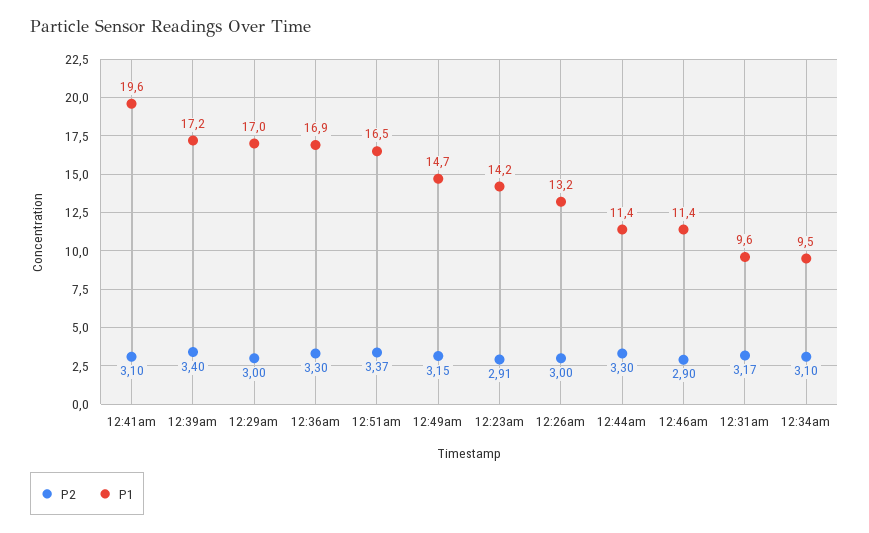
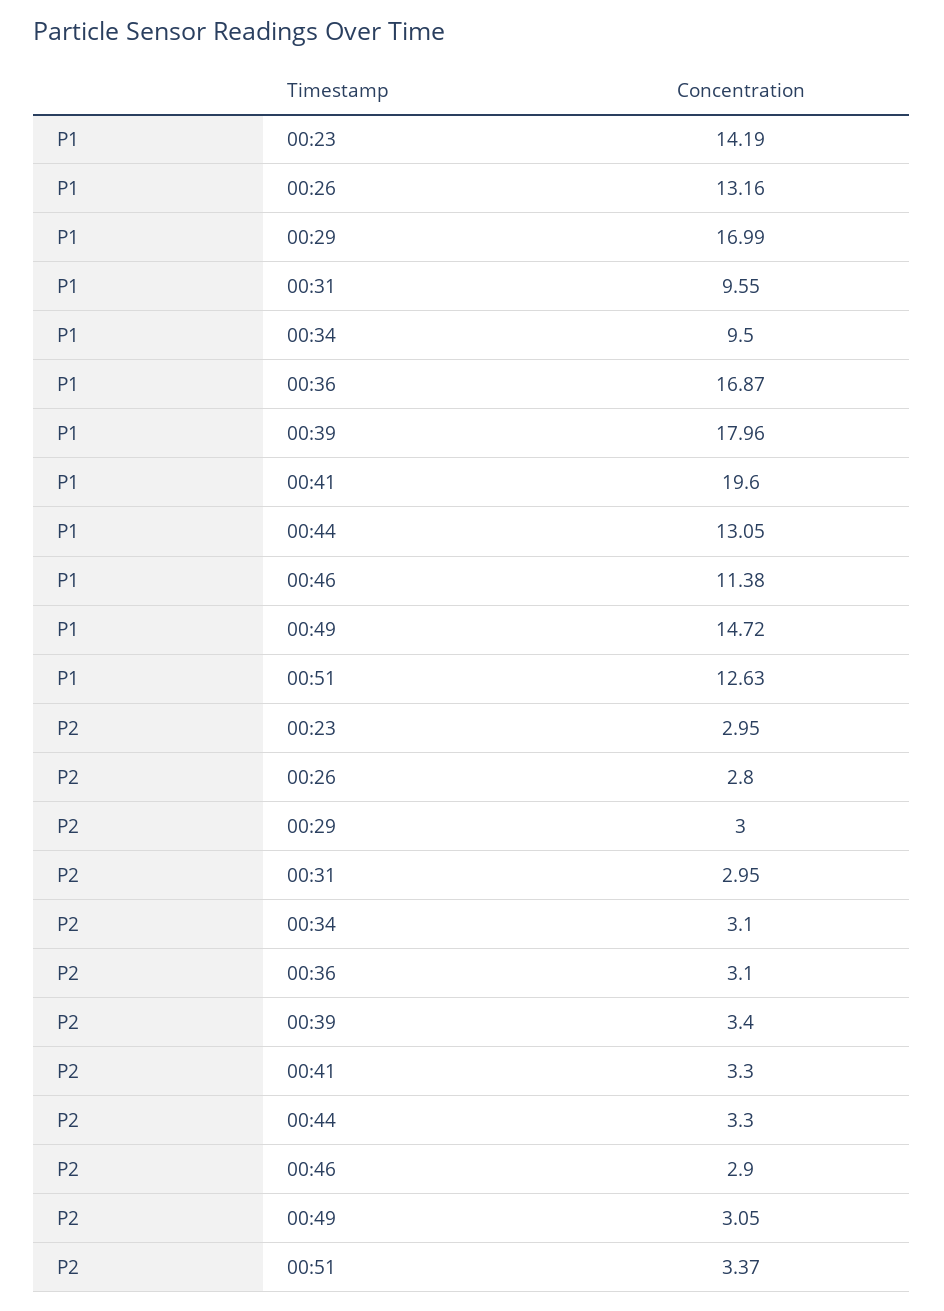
  {
    "P2": {
-     "12:41am": 3.1,
+     "12:41am": 3.3,
      "12:39am": 3.4,
      "12:29am": 3,
-     "12:36am": 3.3,
+     "12:36am": 3.1,
      "12:51am": 3.37,
-     "12:49am": 3.15,
+     "12:49am": 3.05,
-     "12:23am": 2.91,
+     "12:23am": 2.95,
-     "12:26am": 3,
+     "12:26am": 2.8,
      "12:44am": 3.3,
      "12:46am": 2.9,
-     "12:31am": 3.17,
+     "12:31am": 2.95,
      "12:34am": 3.1
    },
    "P1": {
      "12:41am": 19.6,
-     "12:39am": 17.2,
+     "12:39am": 17.96,
      "12:29am": 16.99,
      "12:36am": 16.87,
-     "12:51am": 16.5,
+     "12:51am": 12.63,
      "12:49am": 14.72,
      "12:23am": 14.19,
      "12:26am": 13.16,
-     "12:44am": 11.4,
+     "12:44am": 13.05,
      "12:46am": 11.38,
      "12:31am": 9.55,
      "12:34am": 9.5
    }
  }

